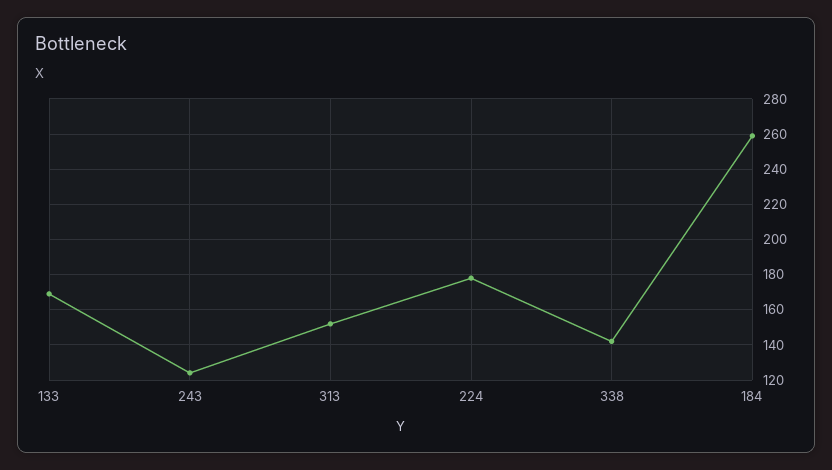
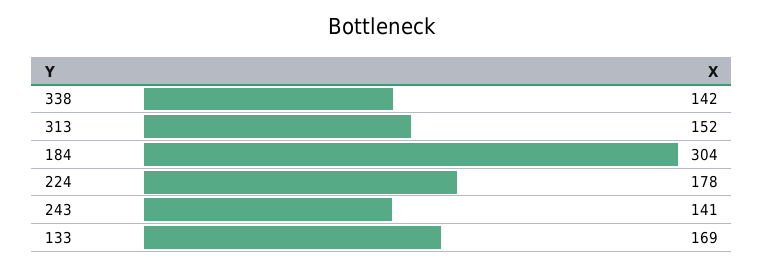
  {
    "133": 169,
-   "243": 125,
+   "243": 141,
    "313": 152,
    "224": 178,
    "338": 142,
-   "184": 260
+   "184": 304
  }

